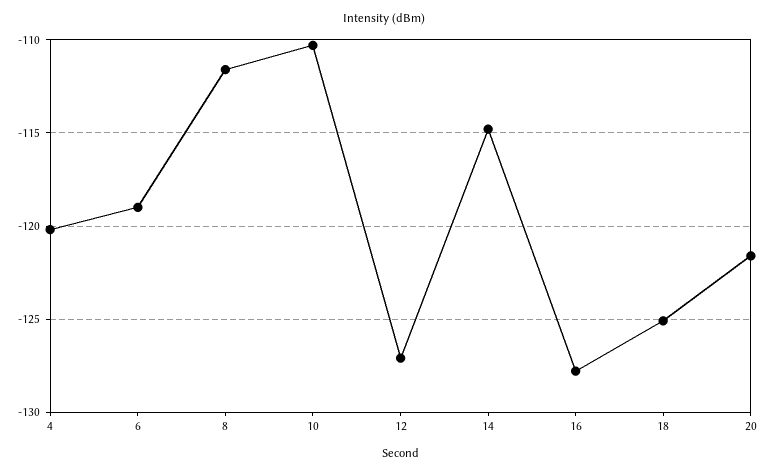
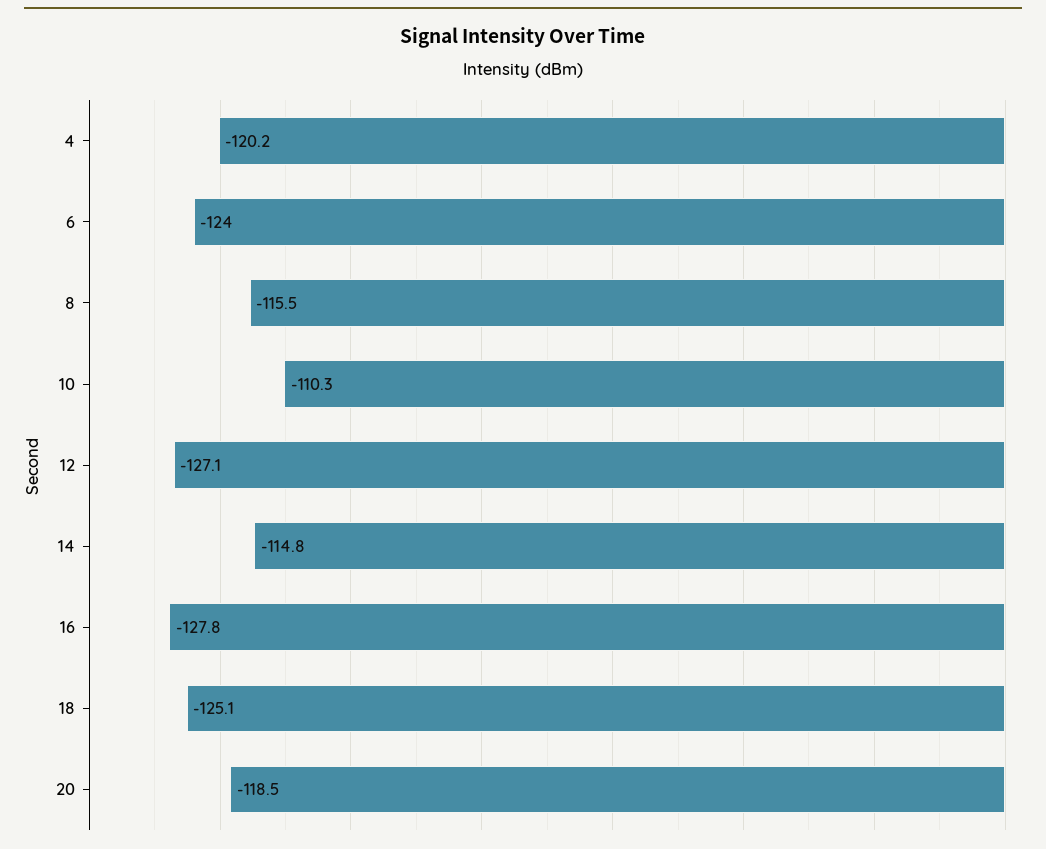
  {
    "4": -120.2,
-   "6": -119,
+   "6": -124,
-   "8": -111.5,
+   "8": -115.5,
    "10": -110.3,
    "12": -127.1,
    "14": -114.8,
    "16": -127.8,
    "18": -125.1,
-   "20": -121.5
+   "20": -118.5
  }

